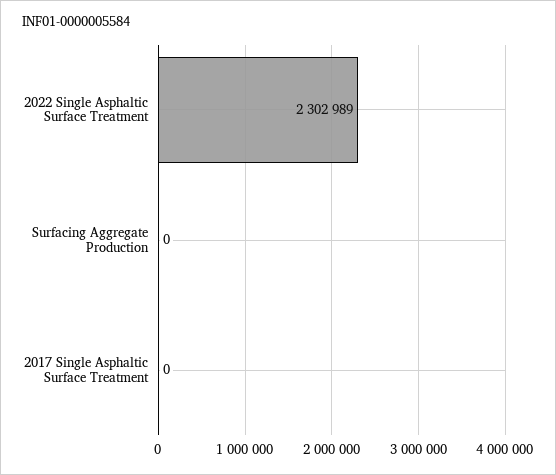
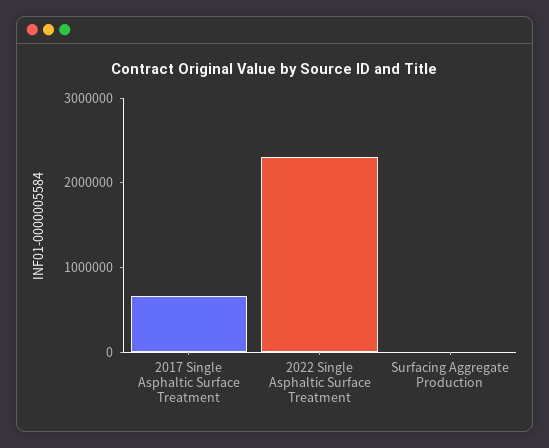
  {
    "2022 Single Asphaltic Surface Treatment": 2302989,
    "Surfacing Aggregate Production": 0,
-   "2017 Single Asphaltic Surface Treatment": 0
+   "2017 Single Asphaltic Surface Treatment": 600000
  }

